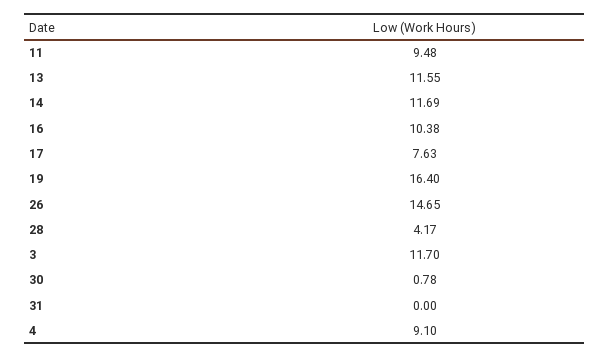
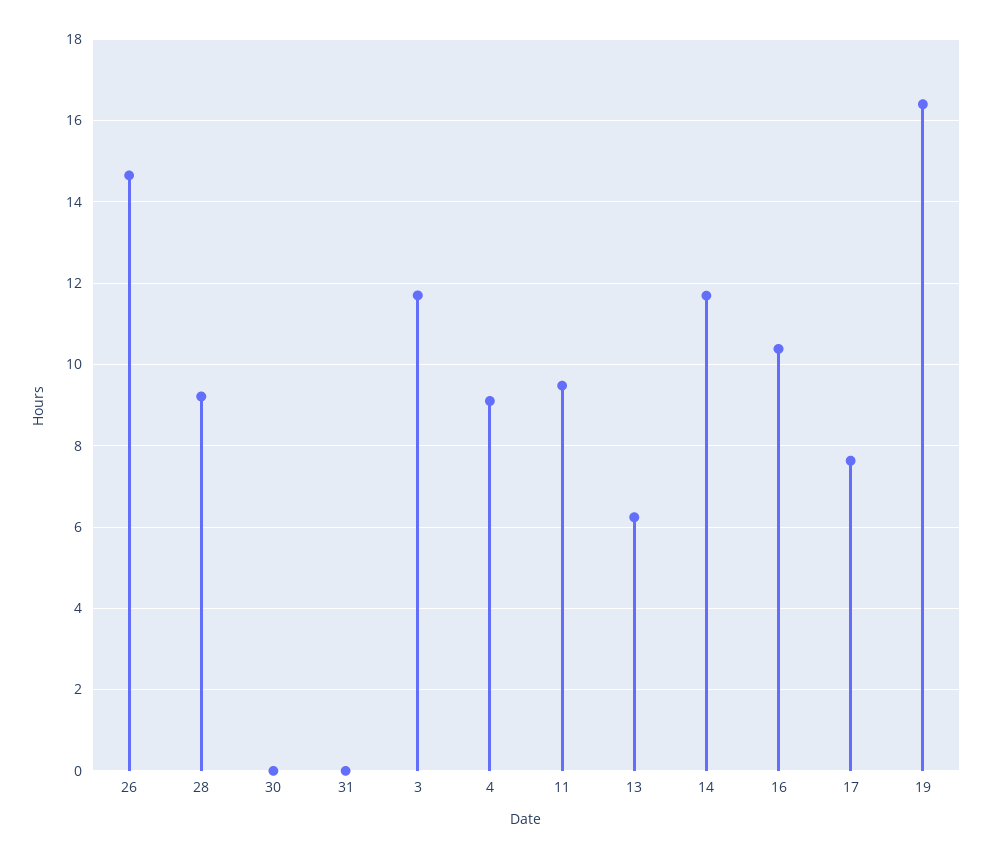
  {
    "11": 9.48,
-   "13": 11.55,
+   "13": 6.2,
    "14": 11.69,
    "16": 10.38,
    "17": 7.63,
    "19": 16.4,
    "26": 14.65,
-   "28": 4.17,
+   "28": 9.2,
    "3": 11.7,
-   "30": 0.78,
+   "30": 0,
    "31": 0,
    "4": 9.1
  }

